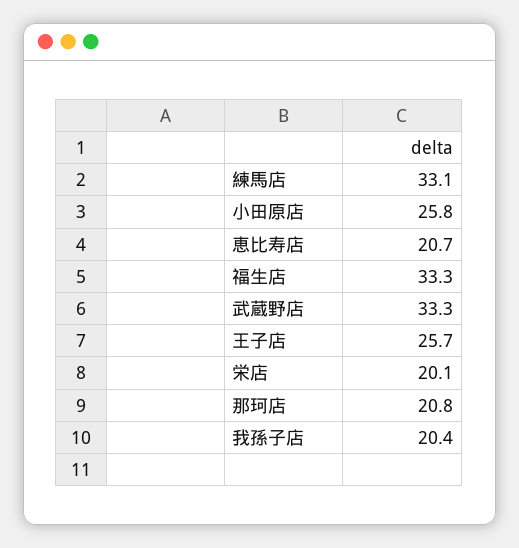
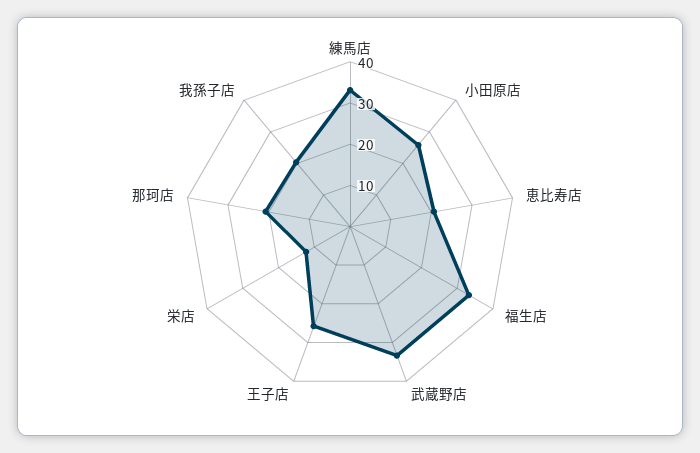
  {
    "練馬店": 33.1,
    "小田原店": 25.8,
    "恵比寿店": 20.7,
    "福生店": 33.3,
    "武蔵野店": 33.3,
    "王子店": 25.7,
-   "栄店": 20.1,
+   "栄店": 12,
    "那珂店": 20.8,
    "我孫子店": 20.4
  }

